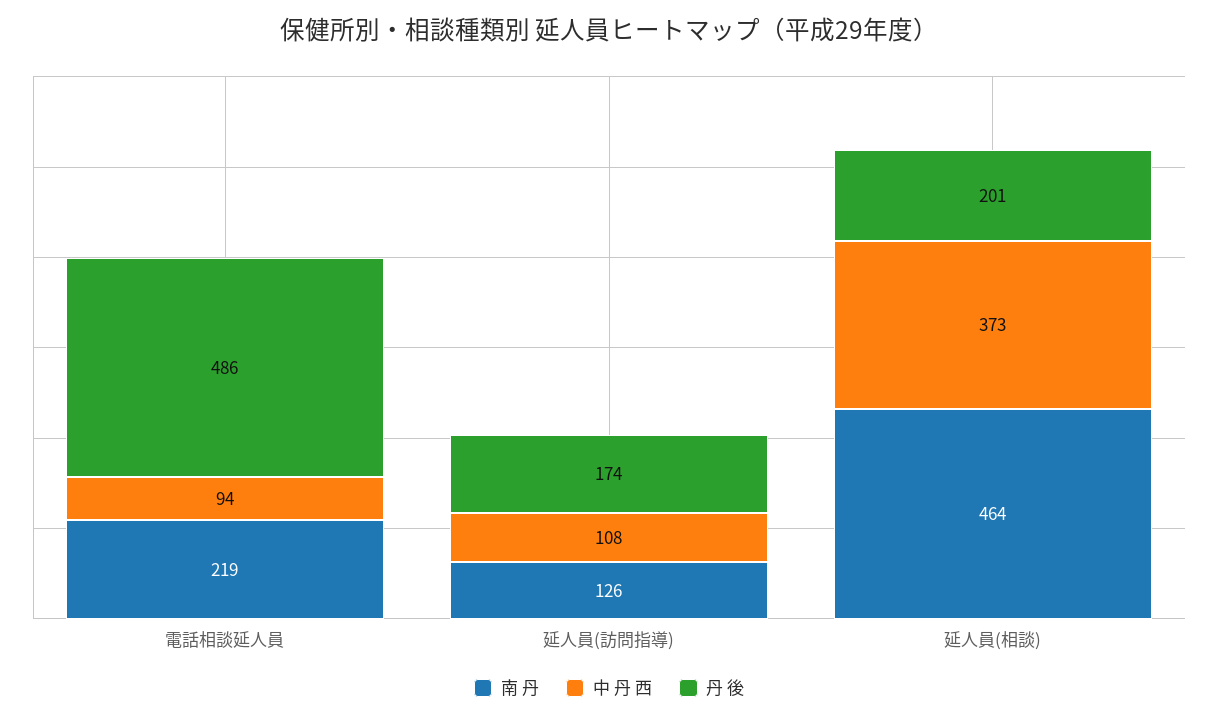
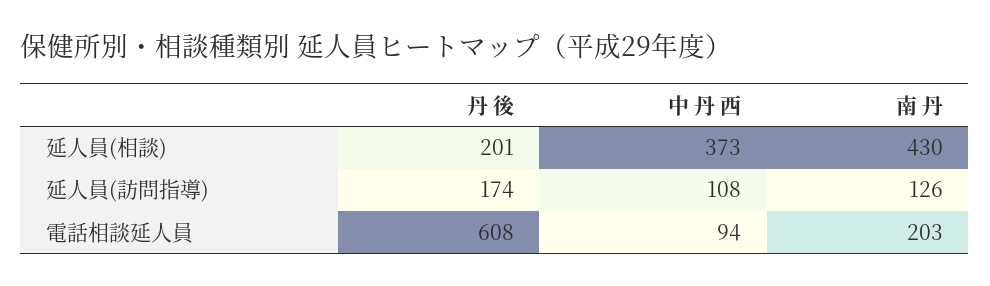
  {
    "南 丹": {
-     "電話相談延人員": 219,
+     "電話相談延人員": 203,
      "延人員(訪問指導)": 126,
-     "延人員(相談)": 464
+     "延人員(相談)": 430
    },
    "中 丹 西": {
      "電話相談延人員": 94,
      "延人員(訪問指導)": 108,
      "延人員(相談)": 373
    },
    "丹 後": {
-     "電話相談延人員": 486,
+     "電話相談延人員": 608,
      "延人員(訪問指導)": 174,
      "延人員(相談)": 201
    }
  }

